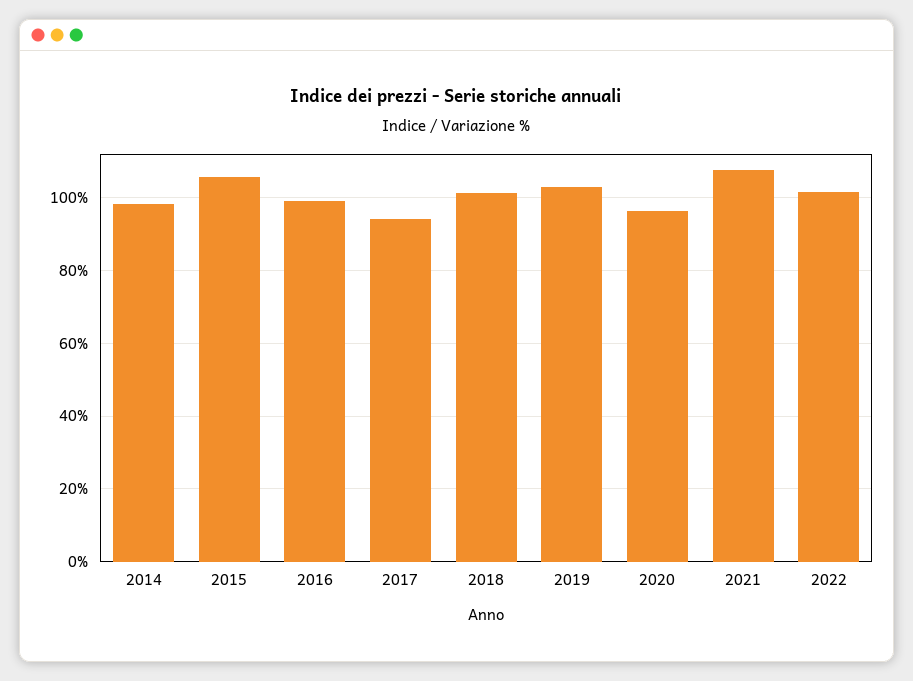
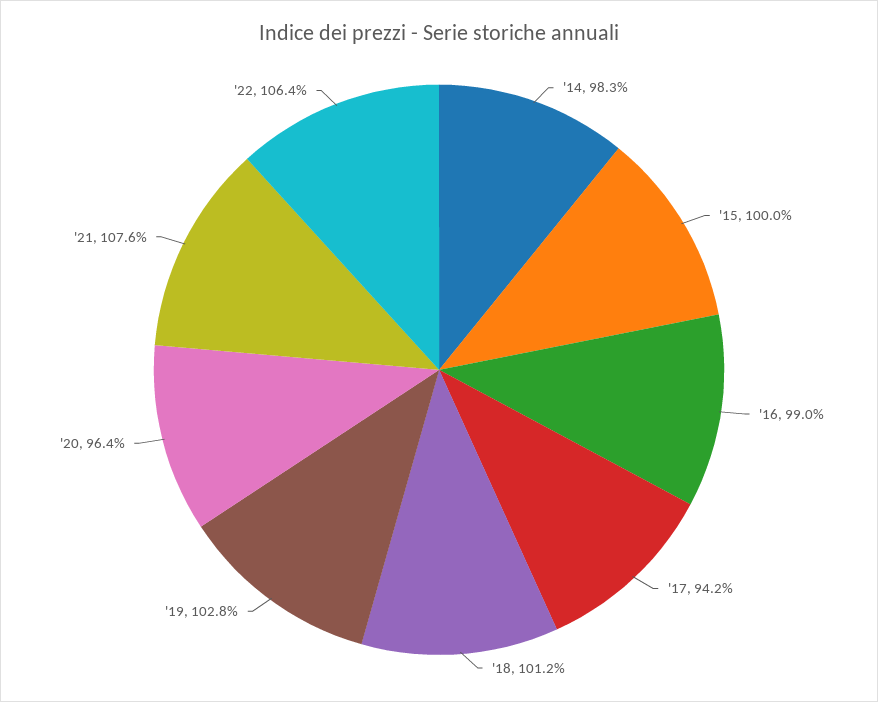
  {
    "2014": 98.3,
-   "2015": 106,
+   "2015": 100,
    "2016": 99,
    "2017": 94.2,
    "2018": 101.2,
    "2019": 102.8,
    "2020": 96.4,
    "2021": 107.6,
-   "2022": 102
+   "2022": 106.4
  }

